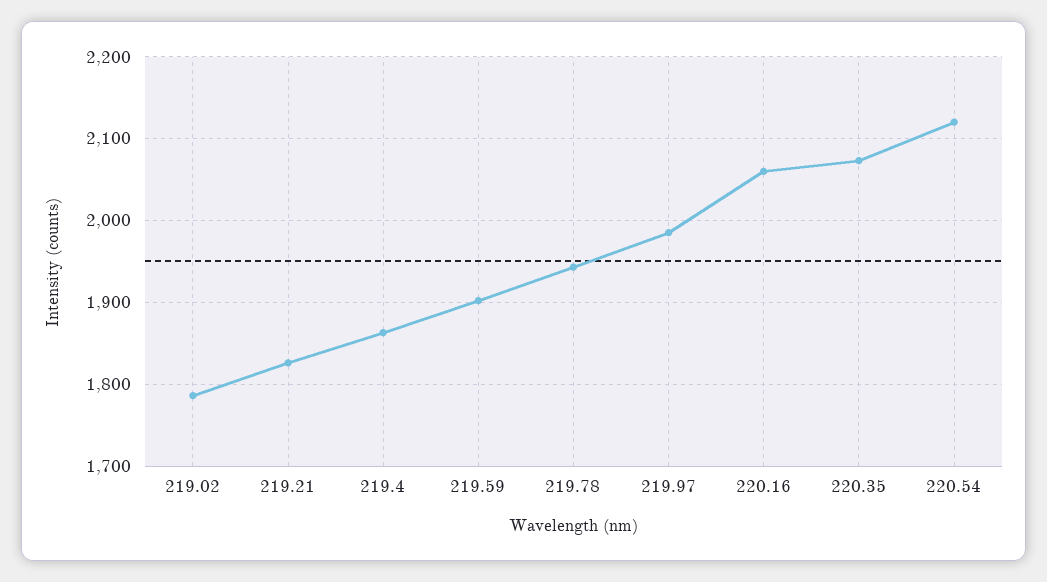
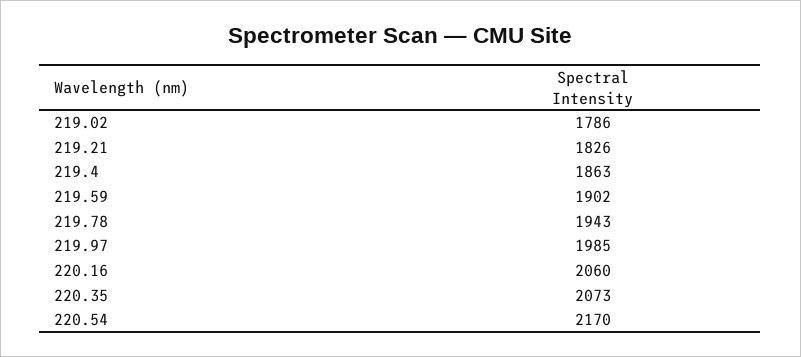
  {
    "219.02": 1786,
    "219.21": 1826,
    "219.4": 1863,
    "219.59": 1902,
    "219.78": 1943,
    "219.97": 1985,
    "220.16": 2060,
    "220.35": 2073,
-   "220.54": 2120
+   "220.54": 2170
  }

